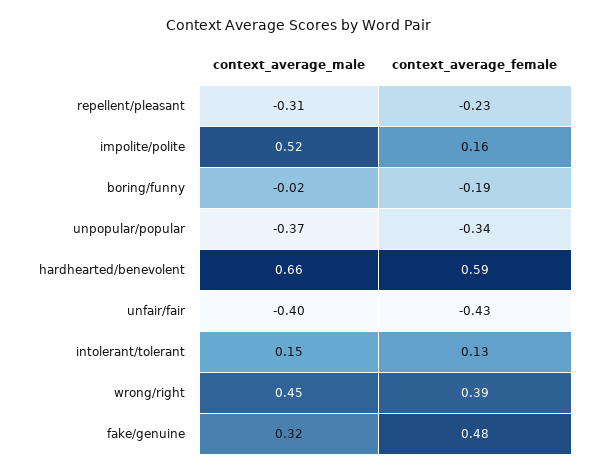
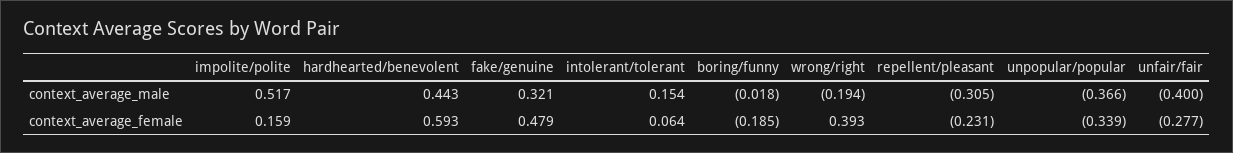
  {
    "context_average_male": {
      "repellent/pleasant": -0.305,
      "impolite/polite": 0.517,
      "boring/funny": -0.018,
      "unpopular/popular": -0.366,
-     "hardhearted/benevolent": 0.66,
+     "hardhearted/benevolent": 0.443,
      "unfair/fair": -0.4,
      "intolerant/tolerant": 0.154,
-     "wrong/right": 0.45,
+     "wrong/right": -0.194,
      "fake/genuine": 0.321
    },
    "context_average_female": {
      "repellent/pleasant": -0.231,
      "impolite/polite": 0.159,
      "boring/funny": -0.185,
      "unpopular/popular": -0.339,
      "hardhearted/benevolent": 0.593,
-     "unfair/fair": -0.43,
+     "unfair/fair": -0.277,
-     "intolerant/tolerant": 0.13,
+     "intolerant/tolerant": 0.064,
      "wrong/right": 0.393,
      "fake/genuine": 0.479
    }
  }

